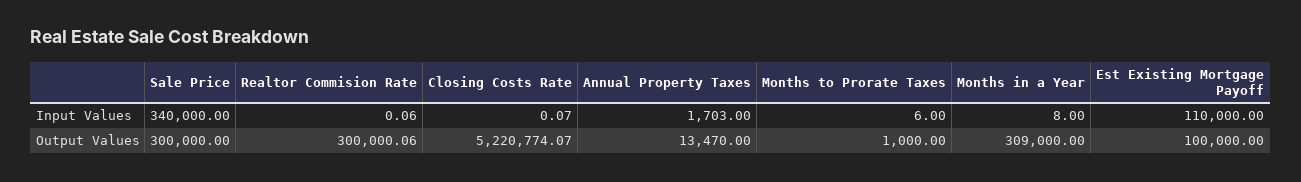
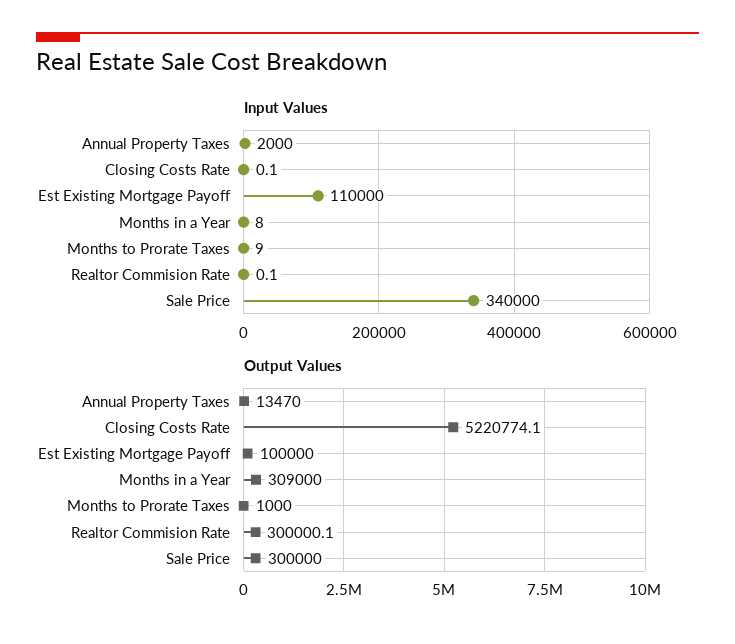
  {
    "Input Values": {
      "Sale Price": 340000,
      "Realtor Commision Rate": 0.06,
      "Closing Costs Rate": 0.07,
-     "Annual Property Taxes": 1703,
+     "Annual Property Taxes": 2000,
-     "Months to Prorate Taxes": 6,
+     "Months to Prorate Taxes": 9,
      "Months in a Year": 8,
      "Est Existing Mortgage Payoff": 110000
    },
    "Output Values": {
      "Sale Price": 300000,
      "Realtor Commision Rate": 300000.06,
      "Closing Costs Rate": 5220774.07,
      "Annual Property Taxes": 13470,
      "Months to Prorate Taxes": 1000,
      "Months in a Year": 309000,
      "Est Existing Mortgage Payoff": 100000
    }
  }

